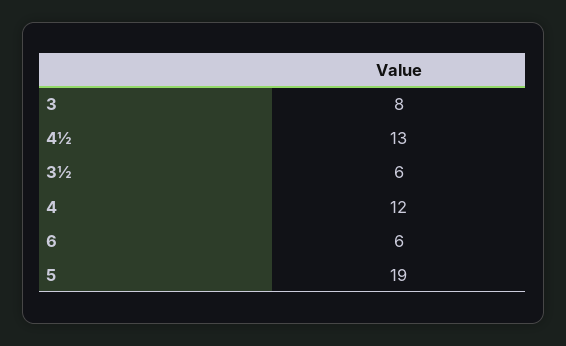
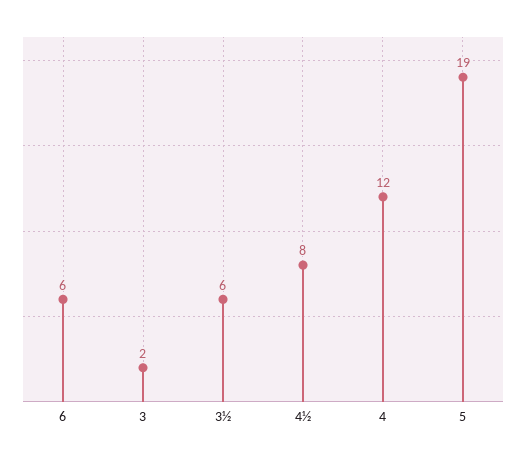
  {
-   "3": 8,
+   "3": 2,
-   "4½": 13,
+   "4½": 8,
    "3½": 6,
    "4": 12,
    "6": 6,
    "5": 19
  }

